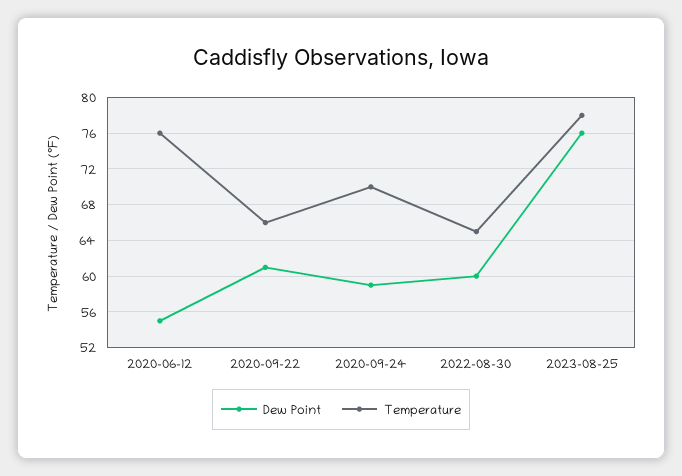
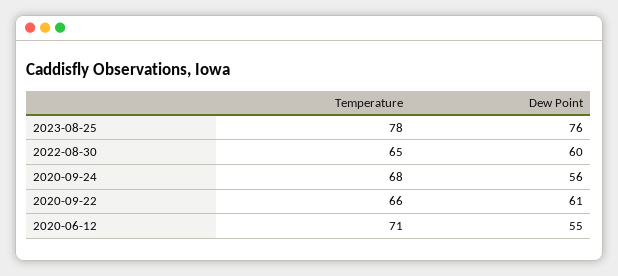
  {
    "Dew Point": {
      "2020-06-12": 55,
      "2020-09-22": 61,
-     "2020-09-24": 59,
+     "2020-09-24": 56,
      "2022-08-30": 60,
      "2023-08-25": 76
    },
    "Temperature": {
-     "2020-06-12": 76,
+     "2020-06-12": 71,
      "2020-09-22": 66,
-     "2020-09-24": 70,
+     "2020-09-24": 68,
      "2022-08-30": 65,
      "2023-08-25": 78
    }
  }

